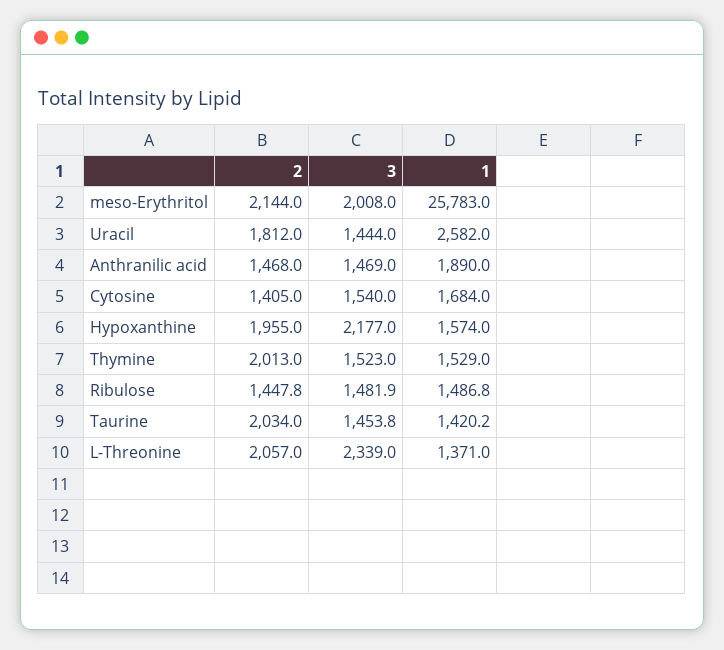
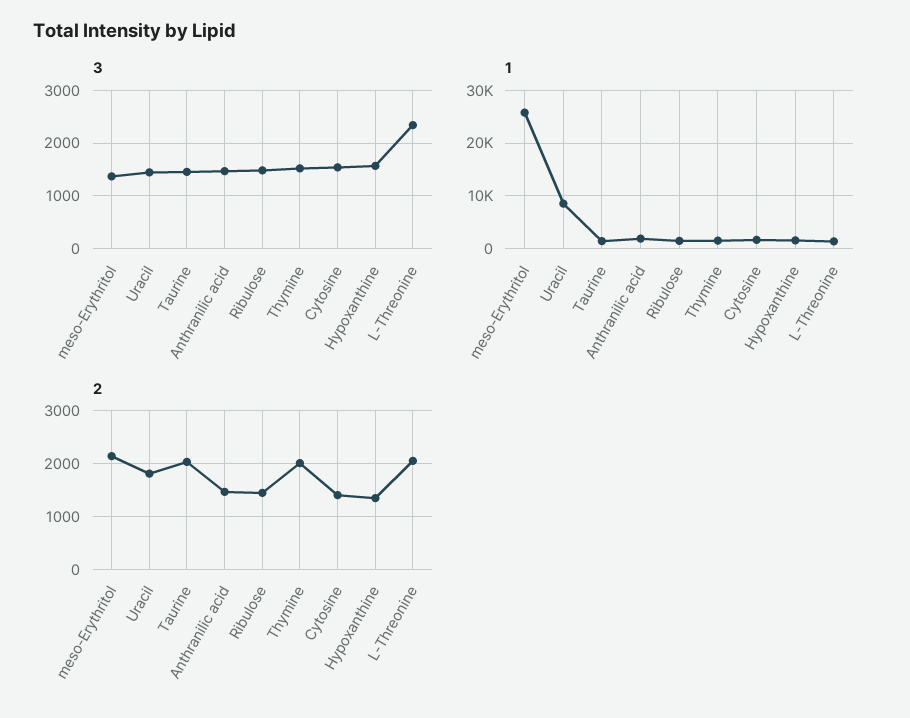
  {
    "2": {
      "meso-Erythritol": 2144,
      "Uracil": 1812,
      "Anthranilic acid": 1468,
      "Cytosine": 1405,
-     "Hypoxanthine": 1955,
+     "Hypoxanthine": 1400,
      "Thymine": 2013,
      "Ribulose": 1447.8,
      "Taurine": 2034,
      "L-Threonine": 2057
    },
    "3": {
-     "meso-Erythritol": 2008,
+     "meso-Erythritol": 1400,
      "Uracil": 1444,
      "Anthranilic acid": 1469,
      "Cytosine": 1540,
-     "Hypoxanthine": 2177,
+     "Hypoxanthine": 1600,
      "Thymine": 1523,
      "Ribulose": 1481.9,
      "Taurine": 1453.8,
      "L-Threonine": 2339
    },
    "1": {
      "meso-Erythritol": 25783,
-     "Uracil": 2582,
+     "Uracil": 8000,
      "Anthranilic acid": 1890,
      "Cytosine": 1684,
      "Hypoxanthine": 1574,
      "Thymine": 1529,
      "Ribulose": 1486.8,
      "Taurine": 1420.2,
      "L-Threonine": 1371
    }
  }

